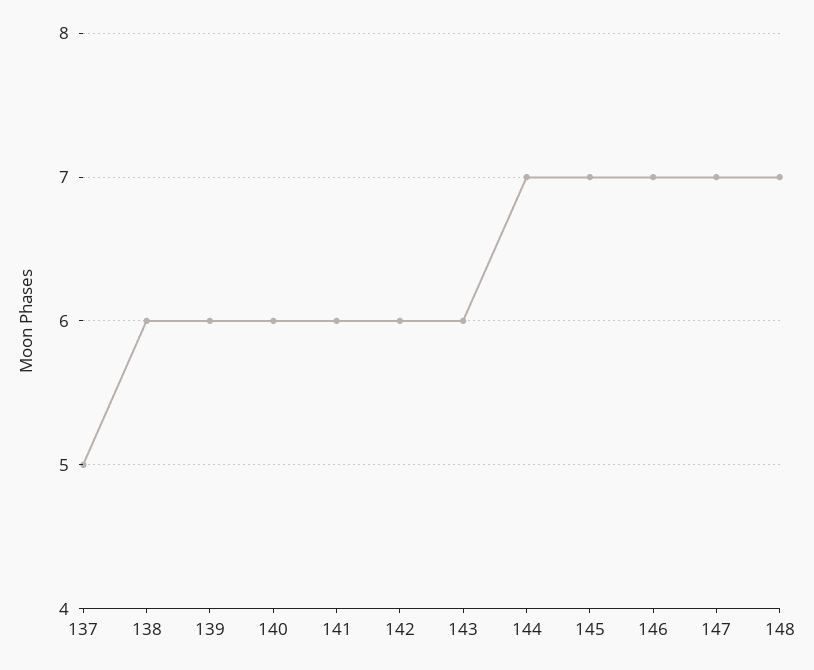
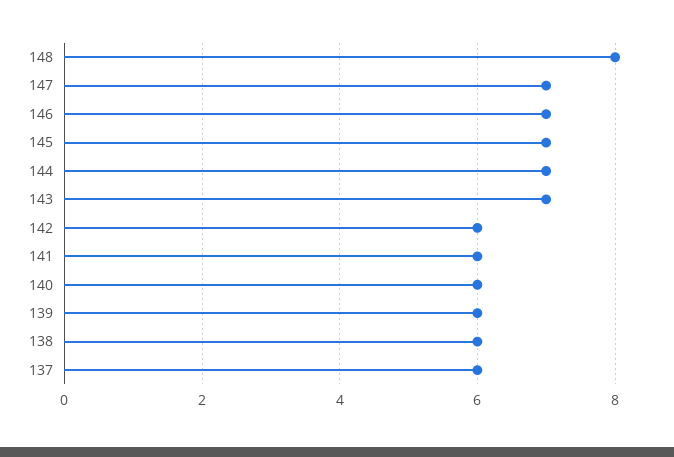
  {
-   "137": 5,
+   "137": 6,
    "138": 6,
    "139": 6,
    "140": 6,
    "141": 6,
    "142": 6,
-   "143": 6,
+   "143": 7,
    "144": 7,
    "145": 7,
    "146": 7,
    "147": 7,
-   "148": 7
+   "148": 8
  }

